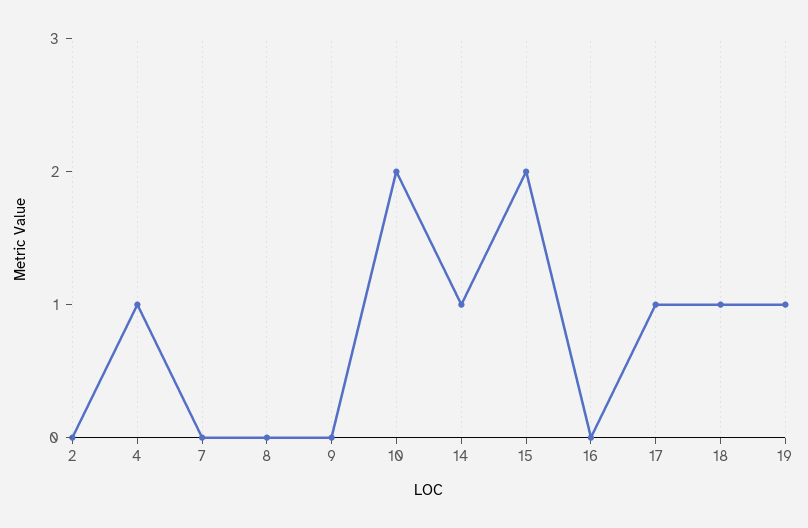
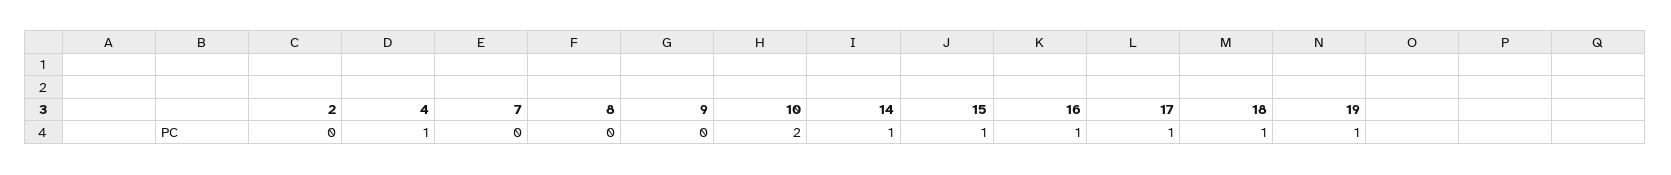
  {
    "2": 0,
    "4": 1,
    "7": 0,
    "8": 0,
    "9": 0,
    "10": 2,
    "14": 1,
-   "15": 2,
+   "15": 1,
-   "16": 0,
+   "16": 1,
    "17": 1,
    "18": 1,
    "19": 1
  }

